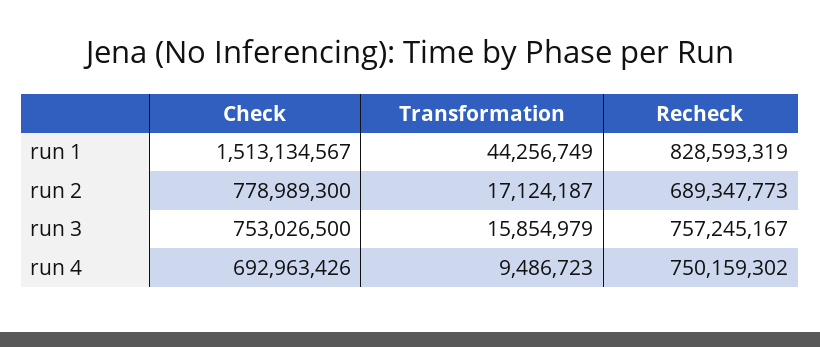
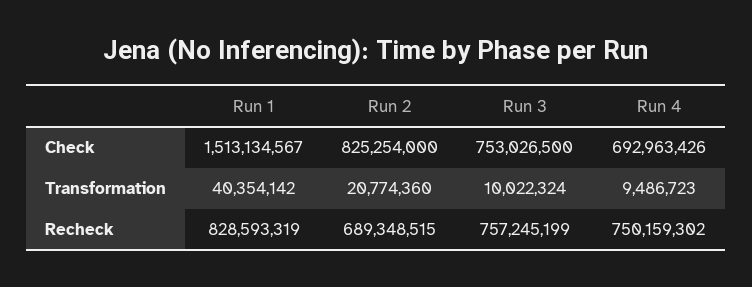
  {
    "Check": {
      "run 1": 1513134567,
-     "run 2": 778989300,
+     "run 2": 825254000,
      "run 3": 753026500,
      "run 4": 692963426
    },
    "Transformation": {
-     "run 1": 44256749,
+     "run 1": 40354142,
-     "run 2": 17124187,
+     "run 2": 20774360,
-     "run 3": 15854979,
+     "run 3": 10022324,
      "run 4": 9486723
    },
    "Recheck": {
      "run 1": 828593319,
-     "run 2": 689347773,
+     "run 2": 689348515,
-     "run 3": 757245167,
+     "run 3": 757245199,
      "run 4": 750159302
    }
  }

